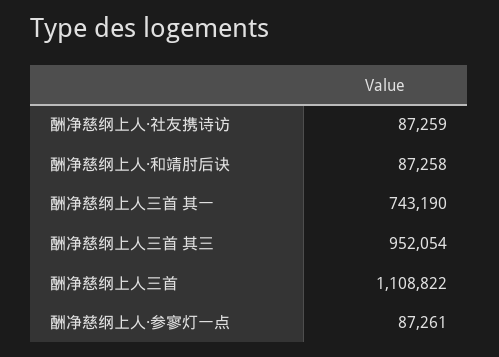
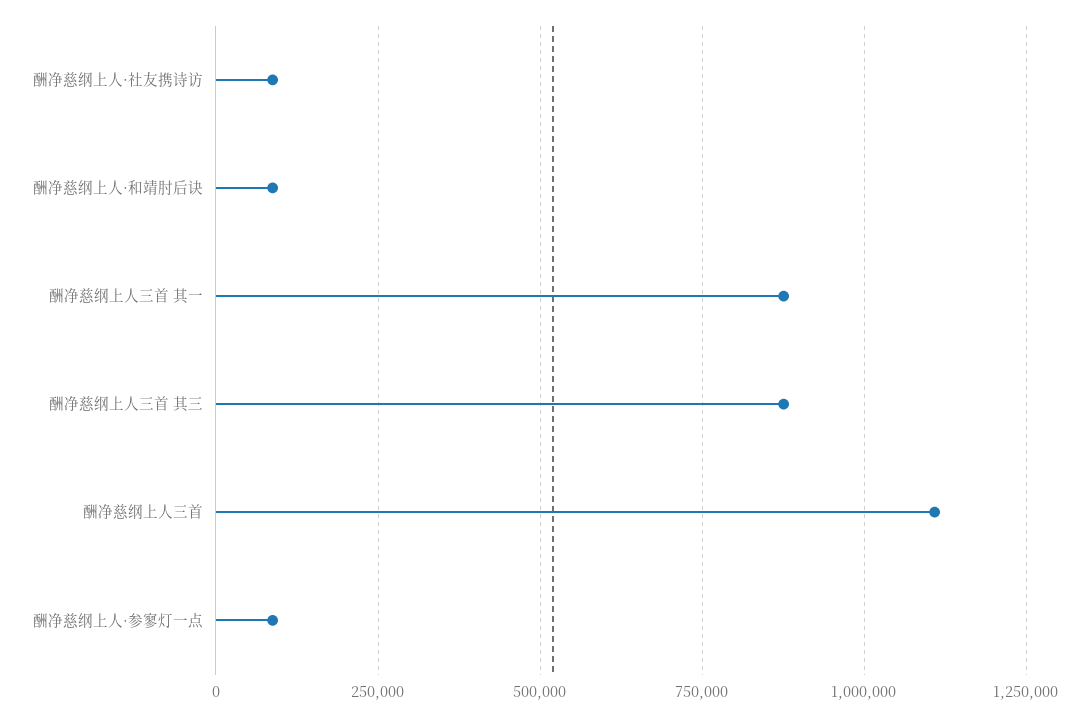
  {
    "酬净慈纲上人·社友携诗访": 87259,
    "酬净慈纲上人·和靖肘后诀": 87258,
-   "酬净慈纲上人三首 其一": 743190,
+   "酬净慈纲上人三首 其一": 875000,
-   "酬净慈纲上人三首 其三": 952054,
+   "酬净慈纲上人三首 其三": 875000,
    "酬净慈纲上人三首": 1108822,
    "酬净慈纲上人·参寥灯一点": 87261
  }

